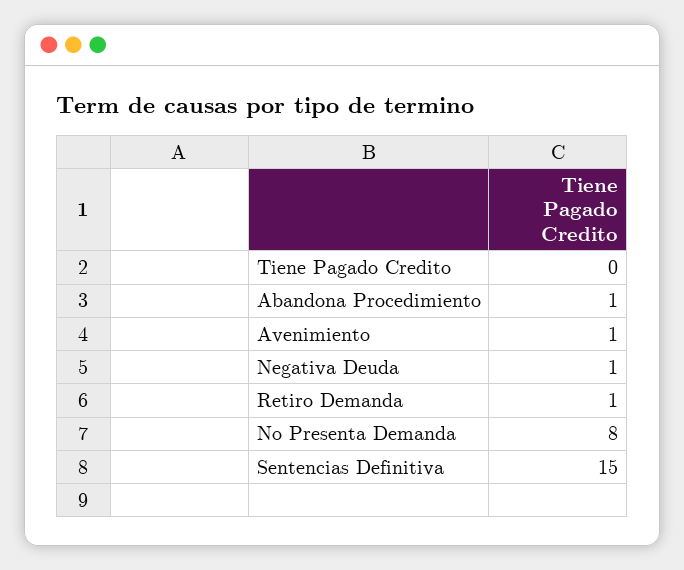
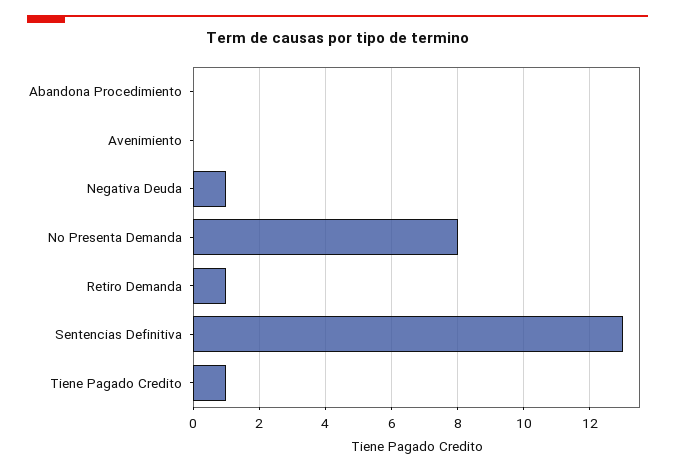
  {
-   "Tiene Pagado Credito": 0,
+   "Tiene Pagado Credito": 1,
-   "Abandona Procedimiento": 1,
+   "Abandona Procedimiento": 0,
-   "Avenimiento": 1,
+   "Avenimiento": 0,
    "Negativa Deuda": 1,
    "Retiro Demanda": 1,
    "No Presenta Demanda": 8,
-   "Sentencias Definitiva": 15
+   "Sentencias Definitiva": 13
  }

